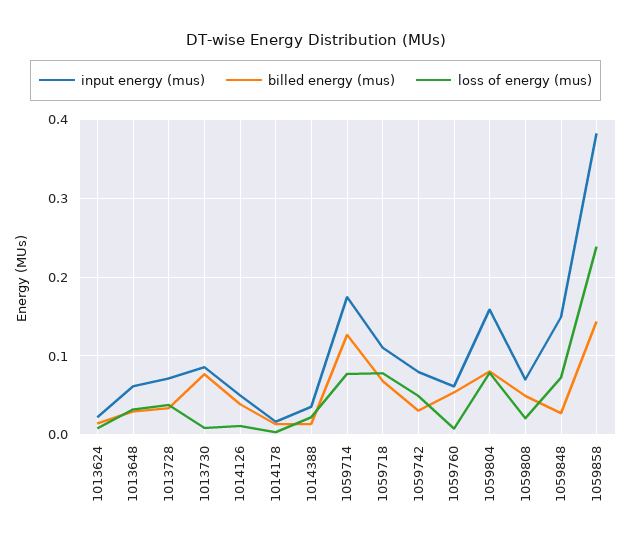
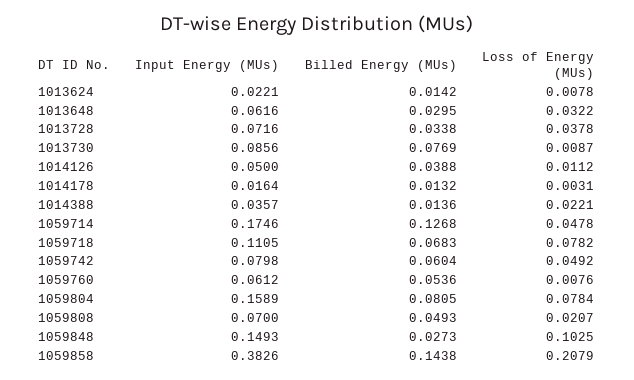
  {
    "input energy (mus)": {
      "1013624": 0.0221,
      "1013648": 0.0616,
      "1013728": 0.0716,
      "1013730": 0.0856,
      "1014126": 0.05,
      "1014178": 0.0164,
      "1014388": 0.0357,
      "1059714": 0.1746,
      "1059718": 0.1105,
      "1059742": 0.0798,
      "1059760": 0.0612,
      "1059804": 0.1589,
      "1059808": 0.07,
      "1059848": 0.1493,
      "1059858": 0.3826
    },
    "billed energy (mus)": {
      "1013624": 0.0142,
      "1013648": 0.0295,
      "1013728": 0.0338,
      "1013730": 0.0769,
      "1014126": 0.0388,
      "1014178": 0.0132,
      "1014388": 0.0136,
      "1059714": 0.1268,
      "1059718": 0.0683,
-     "1059742": 0.03,
+     "1059742": 0.0604,
      "1059760": 0.0536,
      "1059804": 0.0805,
      "1059808": 0.0493,
      "1059848": 0.0273,
      "1059858": 0.1438
    },
    "loss of energy (mus)": {
      "1013624": 0.0078,
      "1013648": 0.0322,
      "1013728": 0.0378,
      "1013730": 0.0087,
      "1014126": 0.0112,
      "1014178": 0.0031,
      "1014388": 0.0221,
-     "1059714": 0.08,
+     "1059714": 0.0478,
      "1059718": 0.0782,
      "1059742": 0.0492,
      "1059760": 0.0076,
      "1059804": 0.0784,
      "1059808": 0.0207,
-     "1059848": 0.07,
+     "1059848": 0.1025,
-     "1059858": 0.24
+     "1059858": 0.2079
    }
  }

